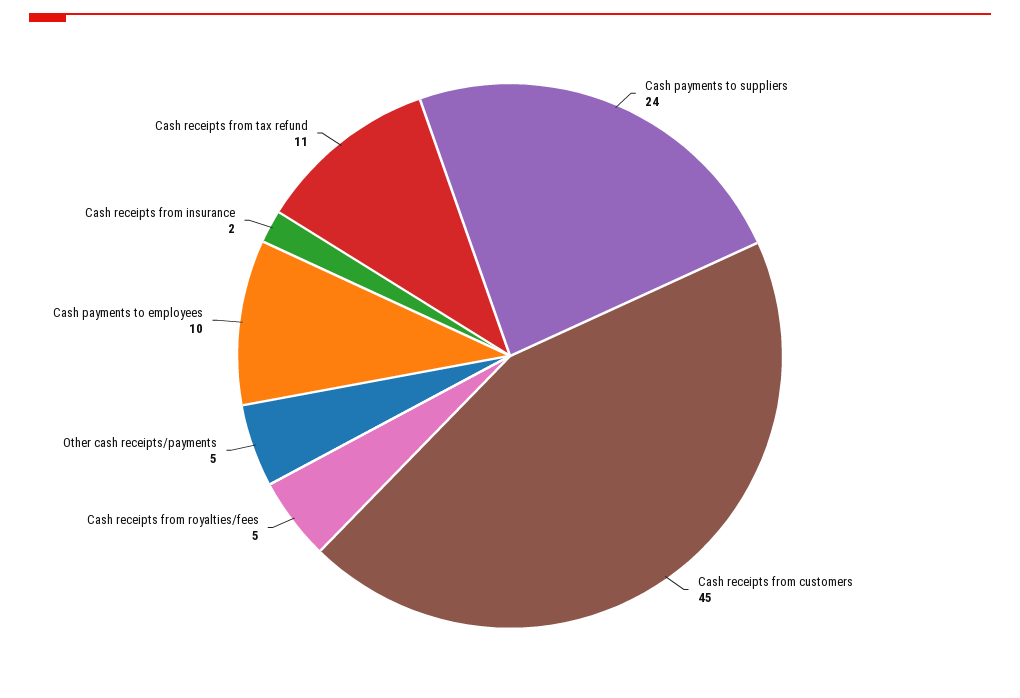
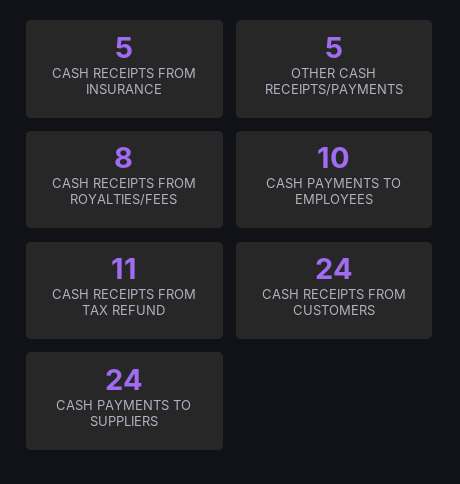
  {
    "Cash payments to suppliers": 24,
-   "Cash receipts from customers": 45,
+   "Cash receipts from customers": 24,
-   "Cash receipts from royalties/fees": 5,
+   "Cash receipts from royalties/fees": 8,
    "Other cash receipts/payments": 5,
    "Cash payments to employees": 10,
-   "Cash receipts from insurance": 2,
+   "Cash receipts from insurance": 5,
    "Cash receipts from tax refund": 11
  }

